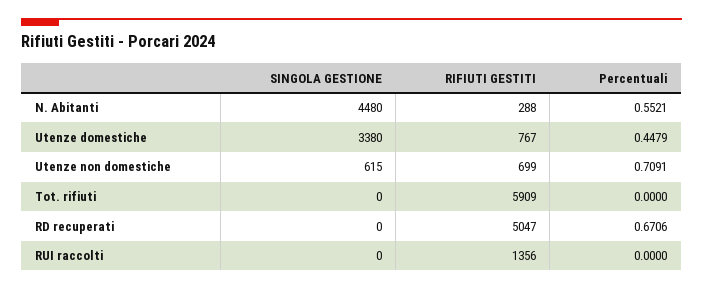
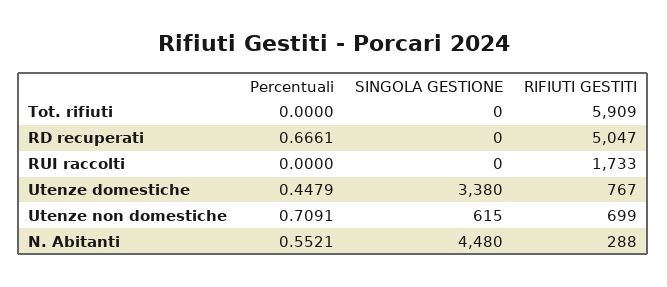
  {
    "SINGOLA GESTIONE": {
      "N. Abitanti": 4480,
      "Utenze domestiche": 3380,
      "Utenze non domestiche": 615,
      "Tot. rifiuti": 0,
      "RD recuperati": 0,
      "RUI raccolti": 0
    },
    "RIFIUTI GESTITI": {
      "N. Abitanti": 288,
      "Utenze domestiche": 767,
      "Utenze non domestiche": 699,
      "Tot. rifiuti": 5909,
      "RD recuperati": 5047,
-     "RUI raccolti": 1356
+     "RUI raccolti": 1733
    },
    "Percentuali": {
      "N. Abitanti": 0.5521,
      "Utenze domestiche": 0.4479,
      "Utenze non domestiche": 0.7091,
      "Tot. rifiuti": 0,
-     "RD recuperati": 0.6706,
+     "RD recuperati": 0.6661,
      "RUI raccolti": 0
    }
  }

